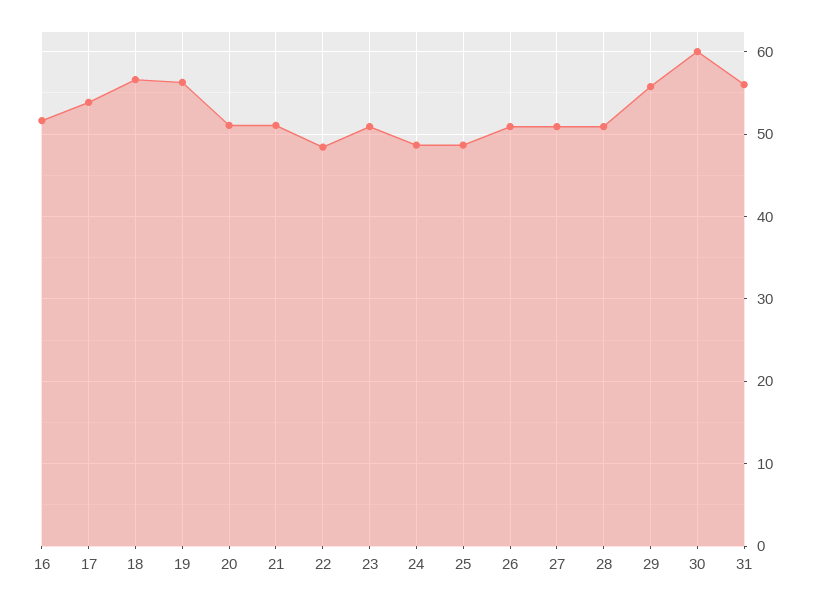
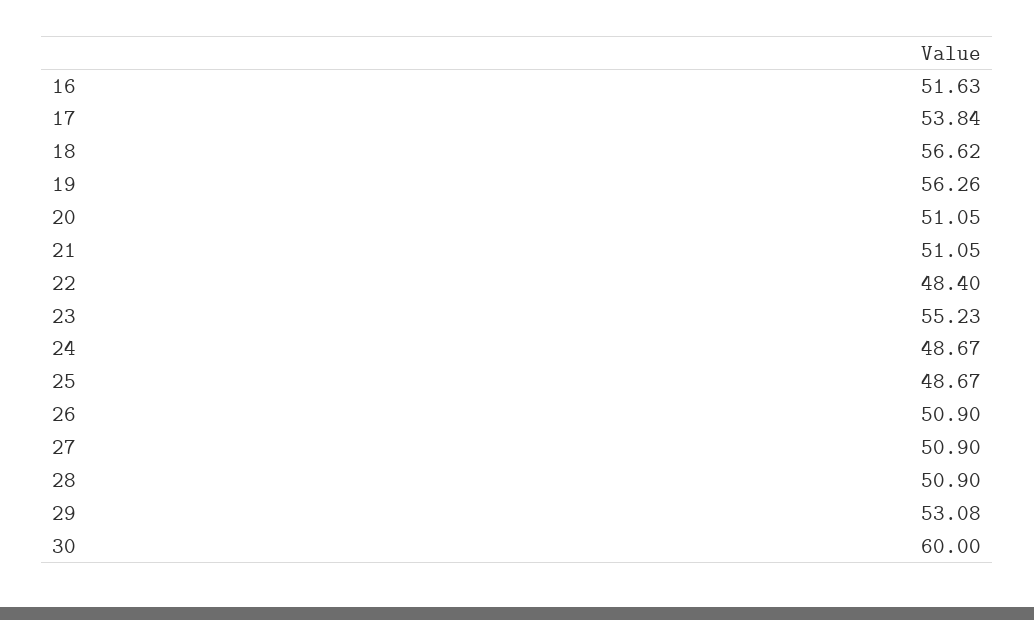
  {
    "16": 51.63,
    "17": 53.84,
    "18": 56.62,
    "19": 56.26,
    "20": 51.05,
    "21": 51.05,
    "22": 48.4,
-   "23": 51,
+   "23": 55.23,
    "24": 48.67,
    "25": 48.67,
    "26": 50.9,
    "27": 50.9,
    "28": 50.9,
-   "29": 56,
+   "29": 53.08,
-   "30": 60,
+   "30": 60
-   "31": 56
  }

